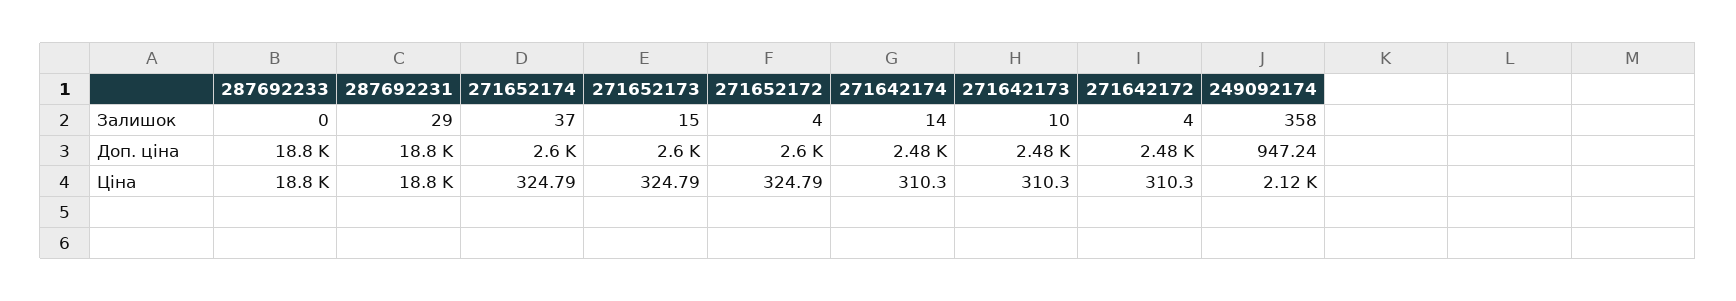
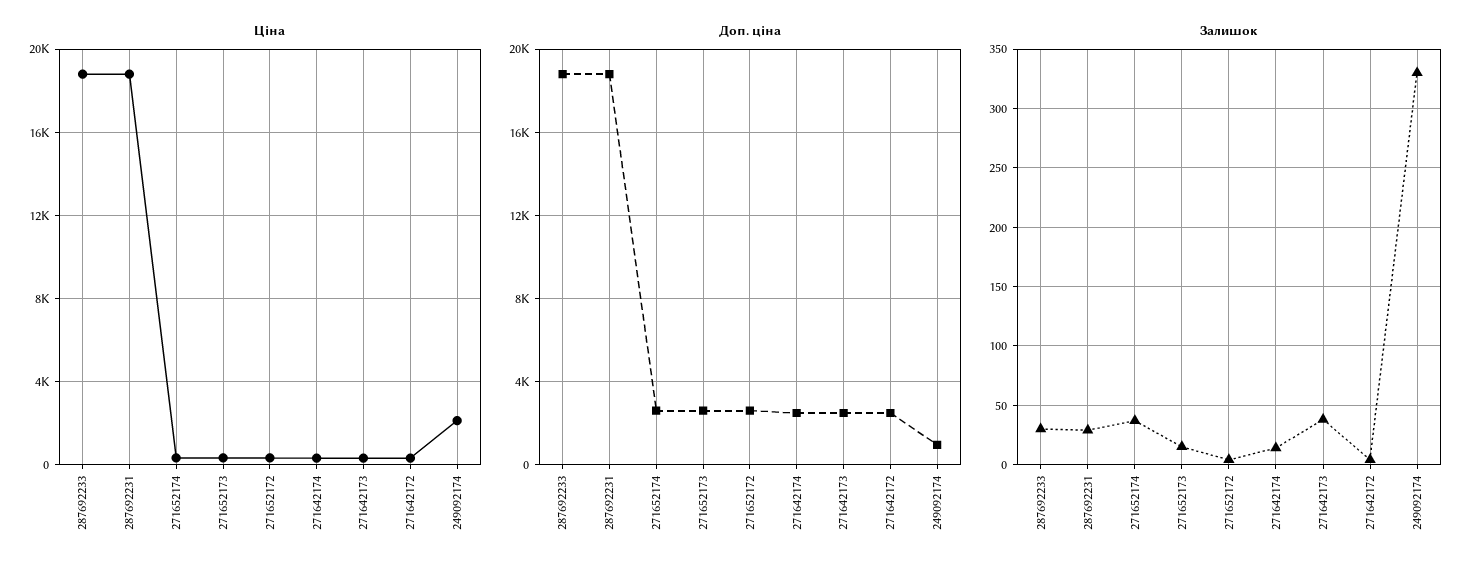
  {
    "Залишок": {
-     "287692233": 0,
+     "287692233": 30,
      "287692231": 29,
      "271652174": 37,
      "271652173": 15,
      "271652172": 4,
      "271642174": 14,
-     "271642173": 10,
+     "271642173": 40,
      "271642172": 4,
-     "249092174": 358
+     "249092174": 330
    },
    "Доп. ціна": {
      "287692233": 18800,
      "287692231": 18800,
      "271652174": 2600,
      "271652173": 2600,
      "271652172": 2600,
      "271642174": 2480,
      "271642173": 2480,
      "271642172": 2480,
      "249092174": 947.24
    },
    "Ціна": {
      "287692233": 18800,
      "287692231": 18800,
      "271652174": 324.79,
      "271652173": 324.79,
      "271652172": 324.79,
      "271642174": 310.3,
      "271642173": 310.3,
      "271642172": 310.3,
      "249092174": 2120
    }
  }

